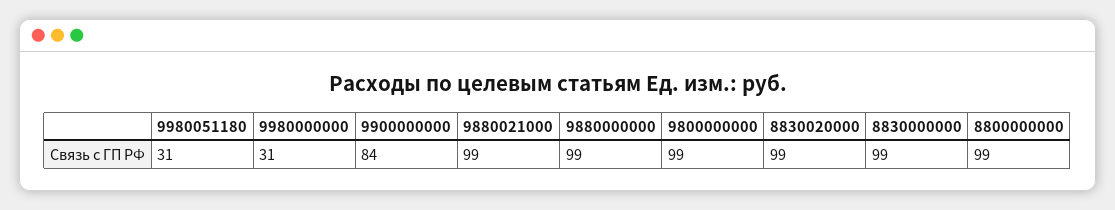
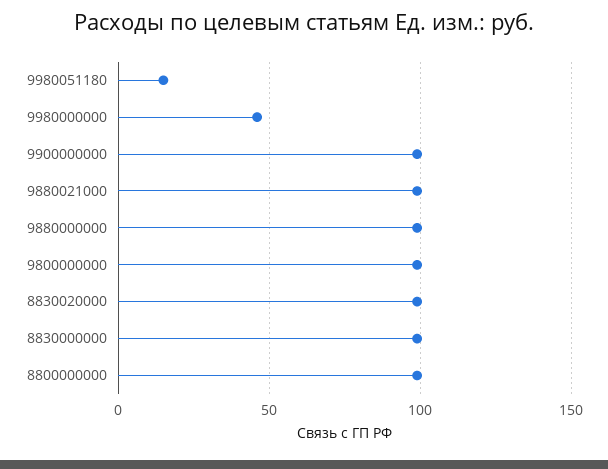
  {
-   "9980051180": 31,
+   "9980051180": 15,
-   "9980000000": 31,
+   "9980000000": 45,
-   "9900000000": 84,
+   "9900000000": 100,
    "9880021000": 99,
    "9880000000": 99,
    "9800000000": 99,
    "8830020000": 99,
    "8830000000": 99,
    "8800000000": 99
  }

